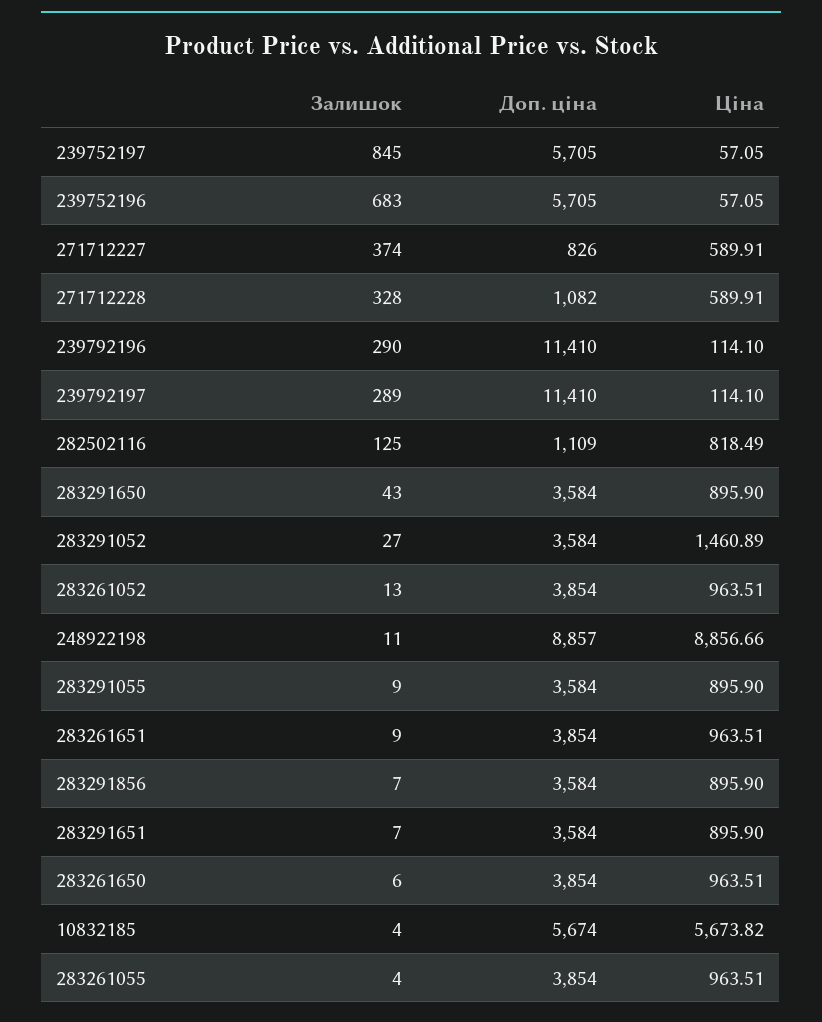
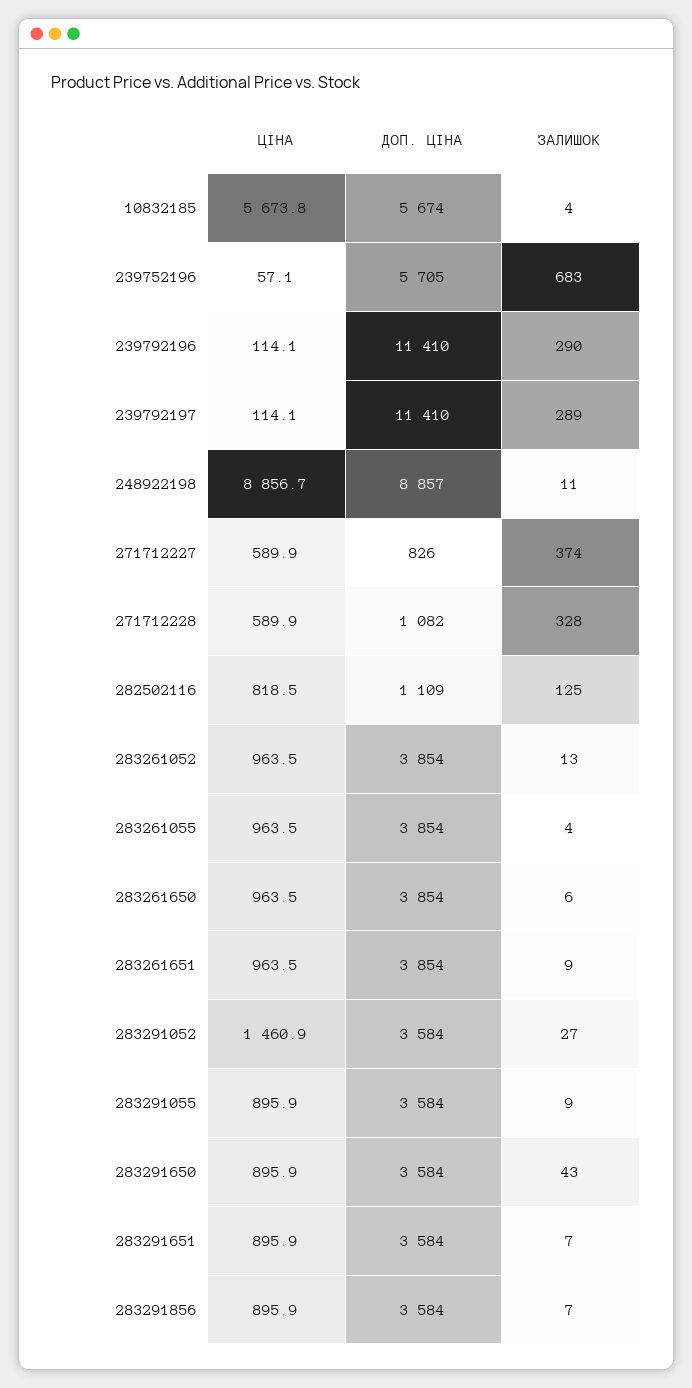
  {
    "Залишок": {
-     "239752197": 845,
      "239752196": 683,
      "271712227": 374,
      "271712228": 328,
      "239792196": 290,
      "239792197": 289,
      "282502116": 125,
      "283291650": 43,
      "283291052": 27,
      "283261052": 13,
      "248922198": 11,
      "283291055": 9,
      "283261651": 9,
      "283291856": 7,
      "283291651": 7,
      "283261650": 6,
      "10832185": 4,
      "283261055": 4
    },
    "Доп. ціна": {
-     "239752197": 5705,
      "239752196": 5705,
      "271712227": 826,
      "271712228": 1082,
      "239792196": 11410,
      "239792197": 11410,
      "282502116": 1109,
      "283291650": 3584,
      "283291052": 3584,
      "283261052": 3854,
      "248922198": 8857,
      "283291055": 3584,
      "283261651": 3854,
      "283291856": 3584,
      "283291651": 3584,
      "283261650": 3854,
      "10832185": 5674,
      "283261055": 3854
    },
    "Ціна": {
-     "239752197": 57.05,
      "239752196": 57.05,
      "271712227": 589.91,
      "271712228": 589.91,
      "239792196": 114.1,
      "239792197": 114.1,
      "282502116": 818.49,
      "283291650": 895.9,
      "283291052": 1460.89,
      "283261052": 963.51,
      "248922198": 8856.66,
      "283291055": 895.9,
      "283261651": 963.51,
      "283291856": 895.9,
      "283291651": 895.9,
      "283261650": 963.51,
      "10832185": 5673.82,
      "283261055": 963.51
    }
  }

